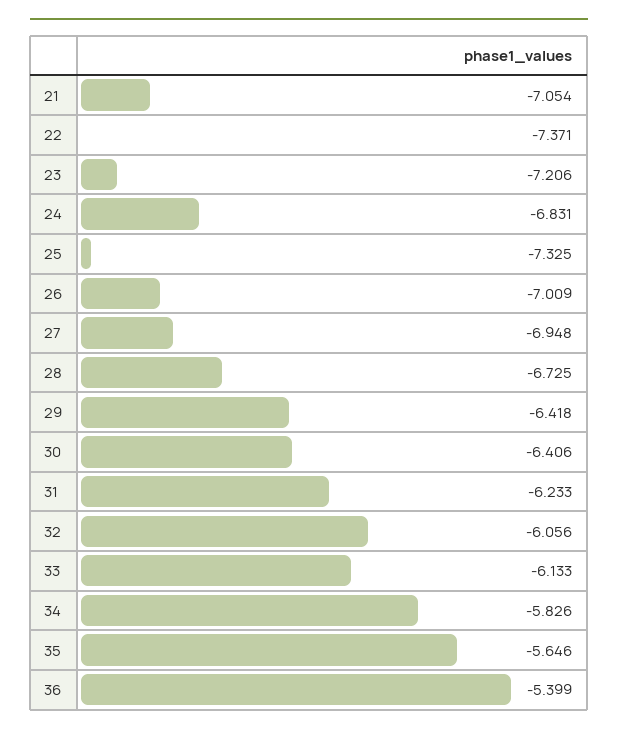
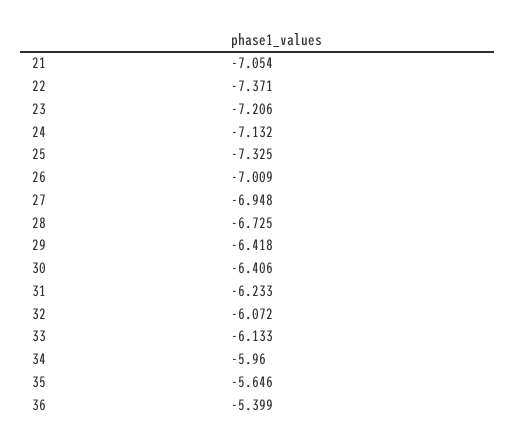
  {
    "21": -7.054,
    "22": -7.371,
    "23": -7.206,
-   "24": -6.831,
+   "24": -7.132,
    "25": -7.325,
    "26": -7.009,
    "27": -6.948,
    "28": -6.725,
    "29": -6.418,
    "30": -6.406,
    "31": -6.233,
-   "32": -6.056,
+   "32": -6.072,
    "33": -6.133,
-   "34": -5.826,
+   "34": -5.96,
    "35": -5.646,
    "36": -5.399
  }

